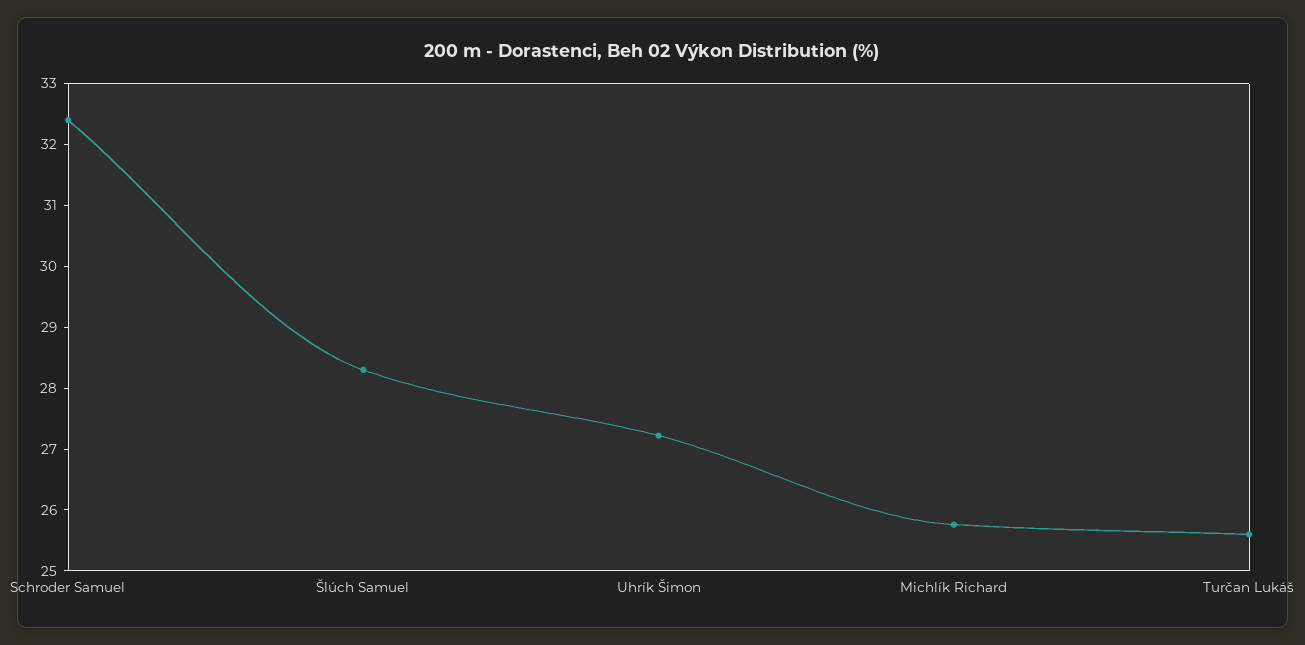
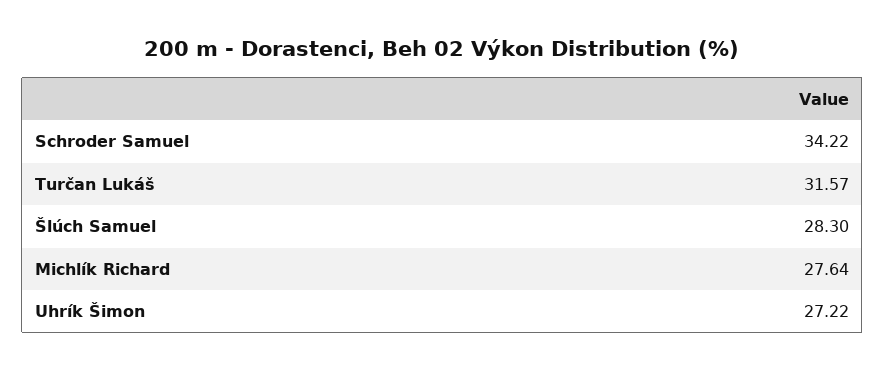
  {
-   "Schroder Samuel": 32.4,
+   "Schroder Samuel": 34.22,
    "Šlúch Samuel": 28.3,
    "Uhrík Šimon": 27.22,
-   "Michlík Richard": 25.8,
+   "Michlík Richard": 27.64,
-   "Turčan Lukáš": 25.6
+   "Turčan Lukáš": 31.57
  }

